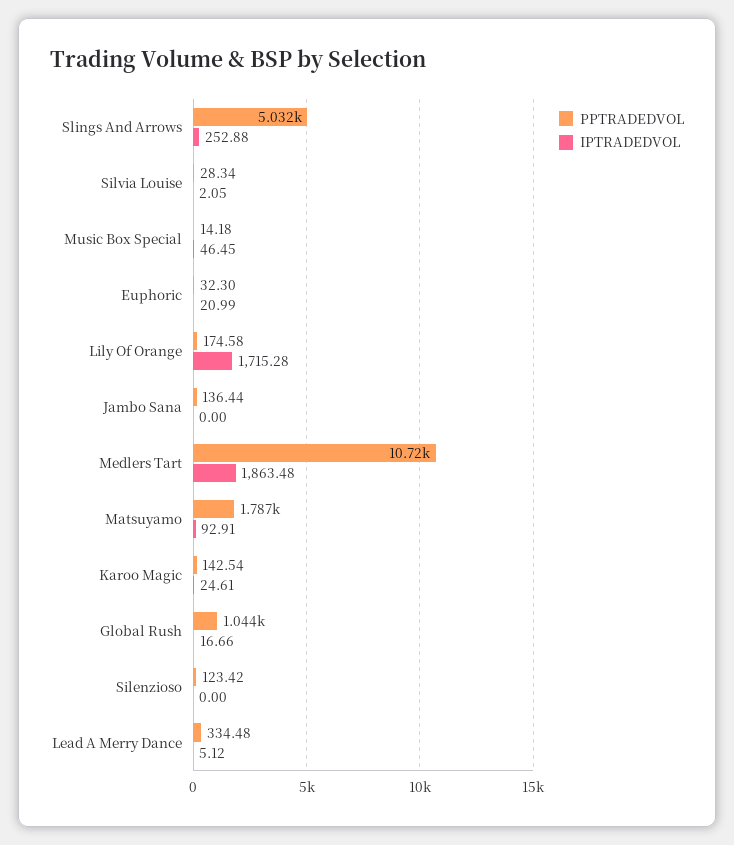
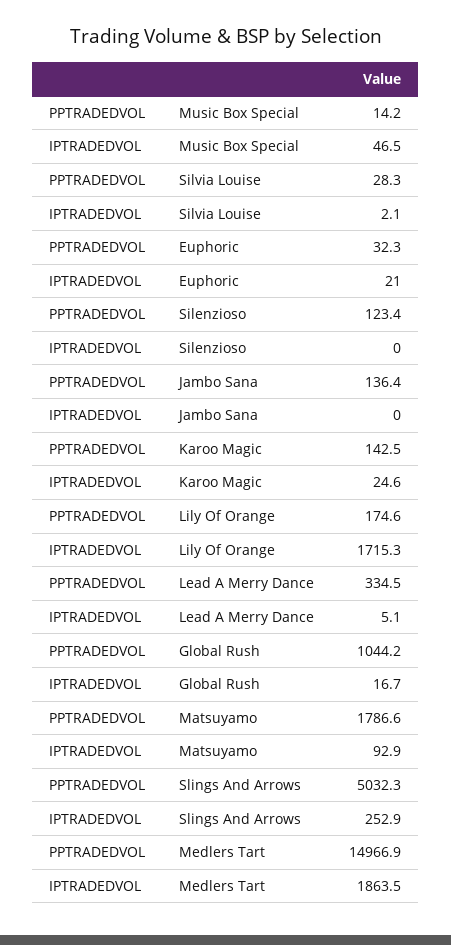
  {
    "PPTRADEDVOL": {
      "Slings And Arrows": 5032.3,
      "Silvia Louise": 28.34,
      "Music Box Special": 14.18,
      "Euphoric": 32.3,
      "Lily Of Orange": 174.58,
      "Jambo Sana": 136.44,
-     "Medlers Tart": 10720,
+     "Medlers Tart": 14966.9,
      "Matsuyamo": 1786.6,
      "Karoo Magic": 142.54,
      "Global Rush": 1044.2,
      "Silenzioso": 123.42,
      "Lead A Merry Dance": 334.48
    },
    "IPTRADEDVOL": {
      "Slings And Arrows": 252.88,
      "Silvia Louise": 2.05,
      "Music Box Special": 46.45,
      "Euphoric": 20.99,
      "Lily Of Orange": 1715.28,
      "Jambo Sana": 0,
      "Medlers Tart": 1863.48,
      "Matsuyamo": 92.91,
      "Karoo Magic": 24.61,
      "Global Rush": 16.66,
      "Silenzioso": 0,
      "Lead A Merry Dance": 5.12
    }
  }

